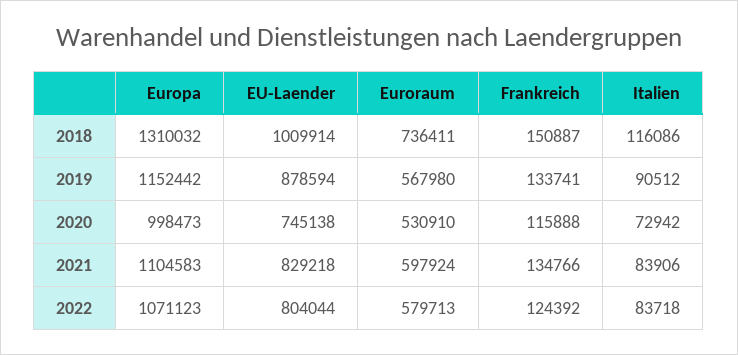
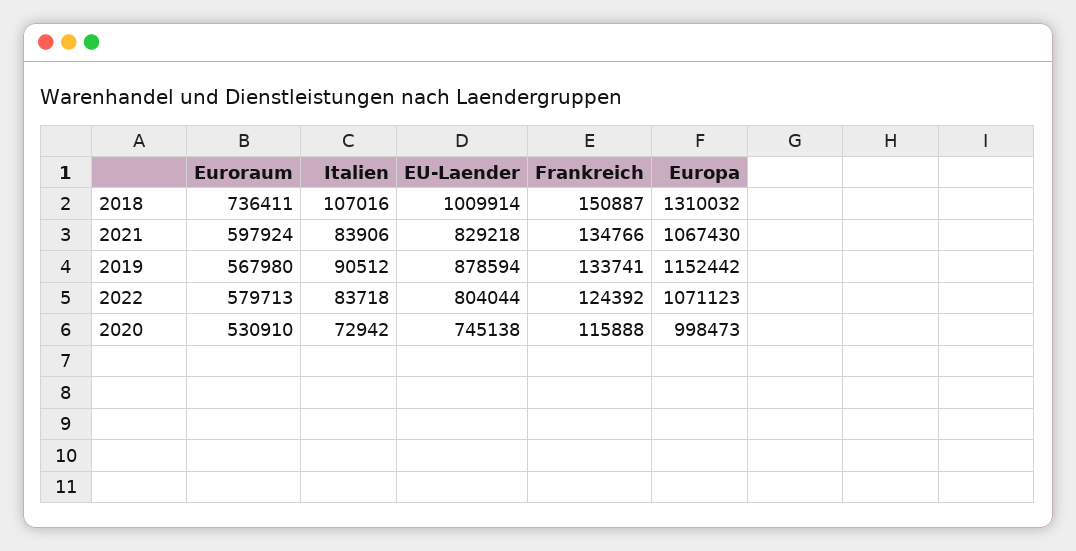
  {
    "Europa": {
      "2018": 1310032,
      "2019": 1152442,
      "2020": 998473,
-     "2021": 1104583,
+     "2021": 1067430,
      "2022": 1071123
    },
    "EU-Laender": {
      "2018": 1009914,
      "2019": 878594,
      "2020": 745138,
      "2021": 829218,
      "2022": 804044
    },
    "Euroraum": {
      "2018": 736411,
      "2019": 567980,
      "2020": 530910,
      "2021": 597924,
      "2022": 579713
    },
    "Frankreich": {
      "2018": 150887,
      "2019": 133741,
      "2020": 115888,
      "2021": 134766,
      "2022": 124392
    },
    "Italien": {
-     "2018": 116086,
+     "2018": 107016,
      "2019": 90512,
      "2020": 72942,
      "2021": 83906,
      "2022": 83718
    }
  }

